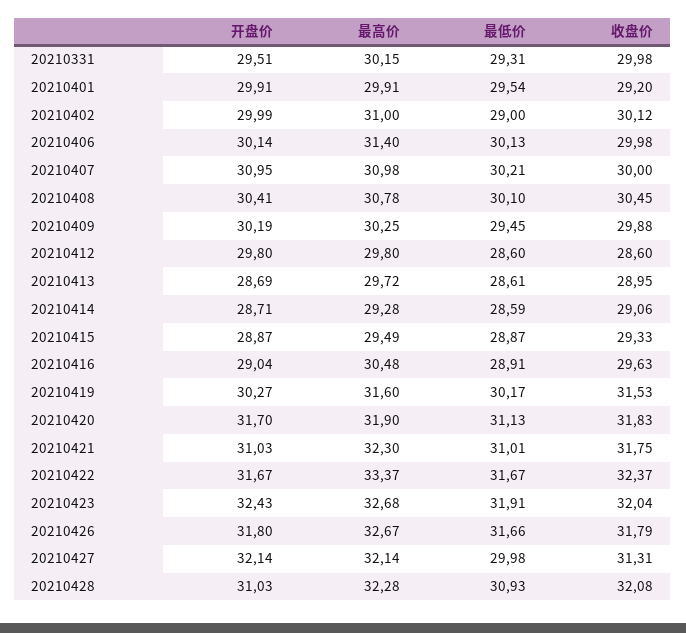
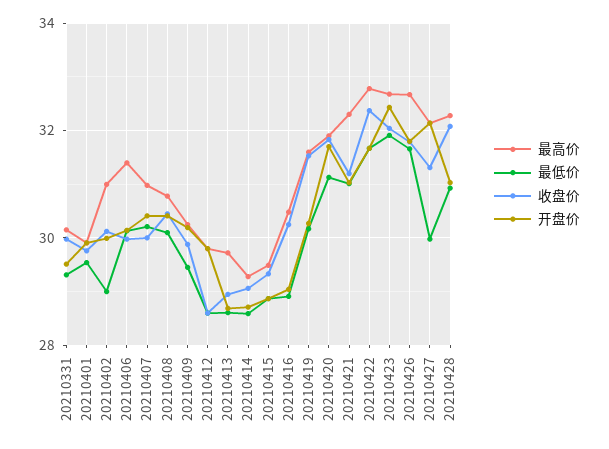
  {
    "开盘价": {
      "20210331": 29.51,
      "20210401": 29.91,
      "20210402": 29.99,
      "20210406": 30.14,
-     "20210407": 30.95,
+     "20210407": 30.4,
      "20210408": 30.41,
      "20210409": 30.19,
      "20210412": 29.8,
      "20210413": 28.69,
      "20210414": 28.71,
      "20210415": 28.87,
      "20210416": 29.04,
      "20210419": 30.27,
      "20210420": 31.7,
      "20210421": 31.03,
      "20210422": 31.67,
      "20210423": 32.43,
      "20210426": 31.8,
      "20210427": 32.14,
      "20210428": 31.03
    },
    "最高价": {
      "20210331": 30.15,
      "20210401": 29.91,
      "20210402": 31,
      "20210406": 31.4,
      "20210407": 30.98,
      "20210408": 30.78,
      "20210409": 30.25,
      "20210412": 29.8,
      "20210413": 29.72,
      "20210414": 29.28,
      "20210415": 29.49,
      "20210416": 30.48,
      "20210419": 31.6,
      "20210420": 31.9,
      "20210421": 32.3,
-     "20210422": 33.37,
+     "20210422": 32.8,
      "20210423": 32.68,
      "20210426": 32.67,
      "20210427": 32.14,
      "20210428": 32.28
    },
    "最低价": {
      "20210331": 29.31,
      "20210401": 29.54,
      "20210402": 29,
      "20210406": 30.13,
      "20210407": 30.21,
      "20210408": 30.1,
      "20210409": 29.45,
      "20210412": 28.6,
      "20210413": 28.61,
      "20210414": 28.59,
      "20210415": 28.87,
      "20210416": 28.91,
      "20210419": 30.17,
      "20210420": 31.13,
      "20210421": 31.01,
      "20210422": 31.67,
      "20210423": 31.91,
      "20210426": 31.66,
      "20210427": 29.98,
      "20210428": 30.93
    },
    "收盘价": {
      "20210331": 29.98,
-     "20210401": 29.2,
+     "20210401": 29.8,
      "20210402": 30.12,
      "20210406": 29.98,
      "20210407": 30,
      "20210408": 30.45,
      "20210409": 29.88,
      "20210412": 28.6,
      "20210413": 28.95,
      "20210414": 29.06,
      "20210415": 29.33,
-     "20210416": 29.63,
+     "20210416": 30.2,
      "20210419": 31.53,
      "20210420": 31.83,
-     "20210421": 31.75,
+     "20210421": 31.2,
      "20210422": 32.37,
      "20210423": 32.04,
      "20210426": 31.79,
      "20210427": 31.31,
      "20210428": 32.08
    }
  }

